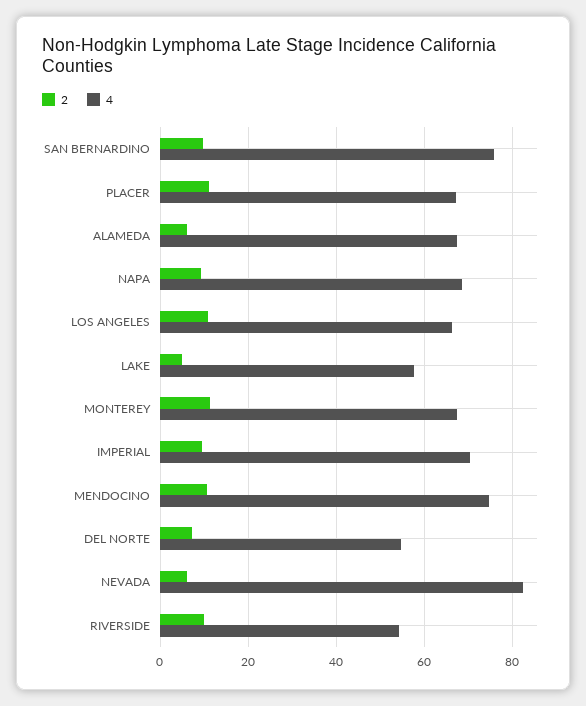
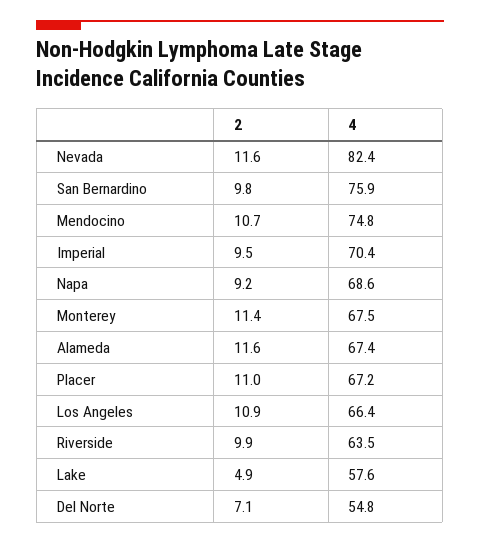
  {
    "2": {
      "SAN BERNARDINO": 9.8,
      "PLACER": 11,
-     "ALAMEDA": 6,
+     "ALAMEDA": 11.6,
      "NAPA": 9.2,
      "LOS ANGELES": 10.9,
      "LAKE": 4.9,
      "MONTEREY": 11.4,
      "IMPERIAL": 9.5,
      "MENDOCINO": 10.7,
      "DEL NORTE": 7.1,
-     "NEVADA": 6,
+     "NEVADA": 11.6,
      "RIVERSIDE": 9.9
    },
    "4": {
      "SAN BERNARDINO": 75.9,
      "PLACER": 67.2,
      "ALAMEDA": 67.4,
      "NAPA": 68.6,
      "LOS ANGELES": 66.4,
      "LAKE": 57.6,
      "MONTEREY": 67.5,
      "IMPERIAL": 70.4,
      "MENDOCINO": 74.8,
      "DEL NORTE": 54.8,
      "NEVADA": 82.4,
-     "RIVERSIDE": 54
+     "RIVERSIDE": 63.5
    }
  }

